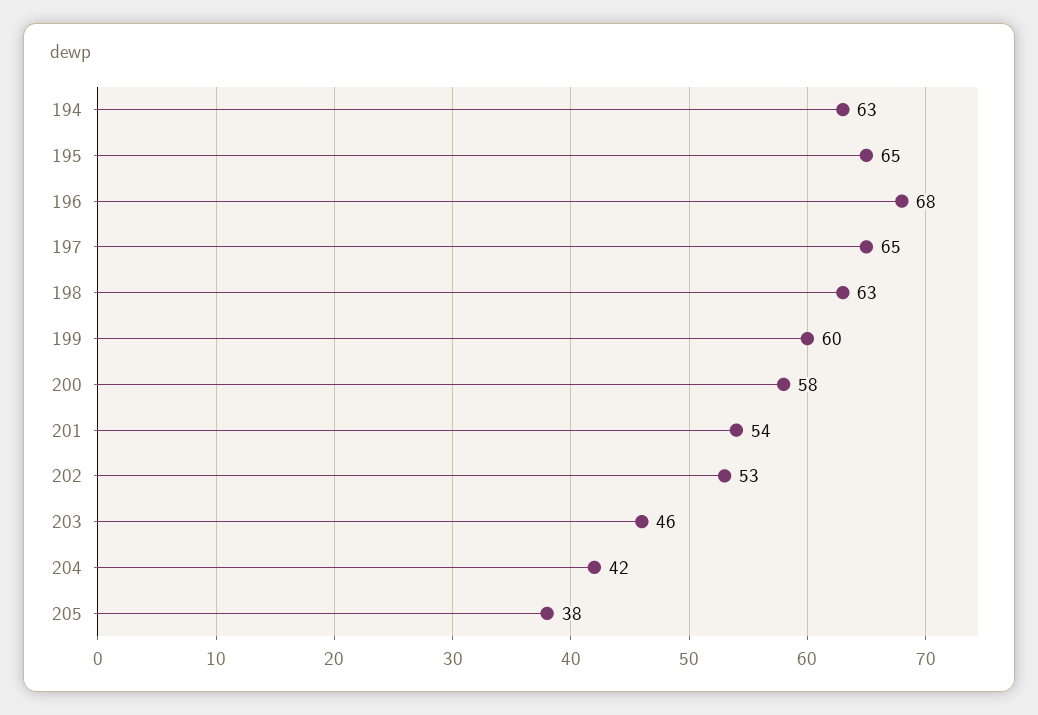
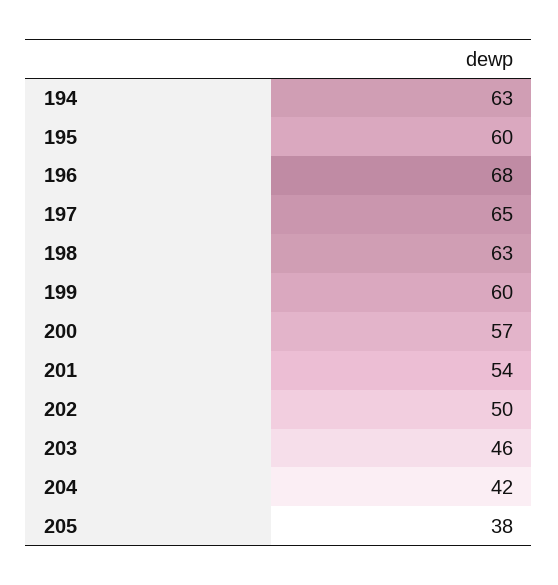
  {
    "194": 63,
-   "195": 65,
+   "195": 60,
    "196": 68,
    "197": 65,
    "198": 63,
    "199": 60,
-   "200": 58,
+   "200": 57,
    "201": 54,
-   "202": 53,
+   "202": 50,
    "203": 46,
    "204": 42,
    "205": 38
  }

